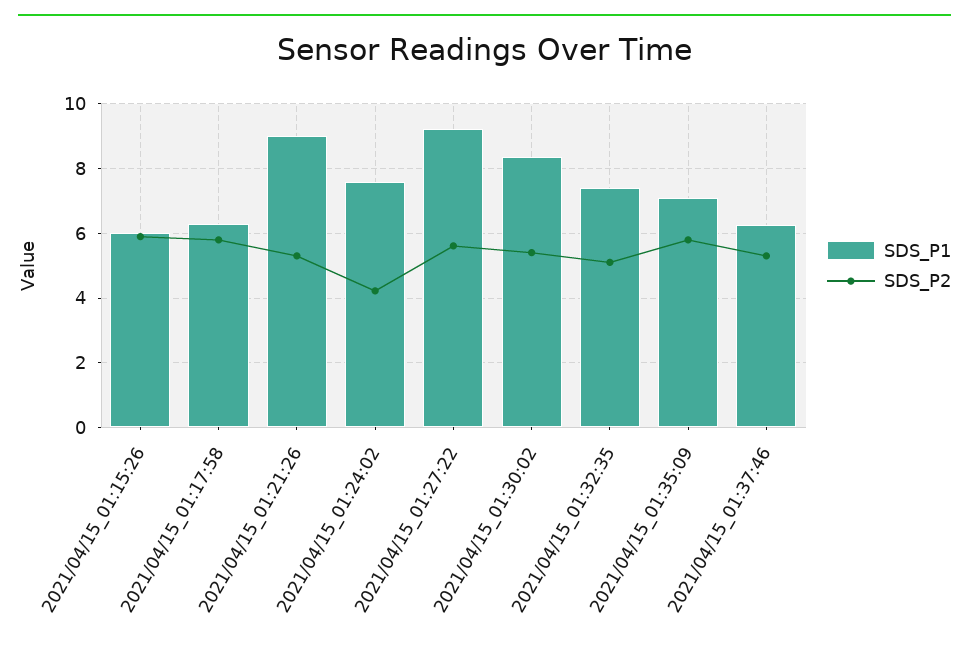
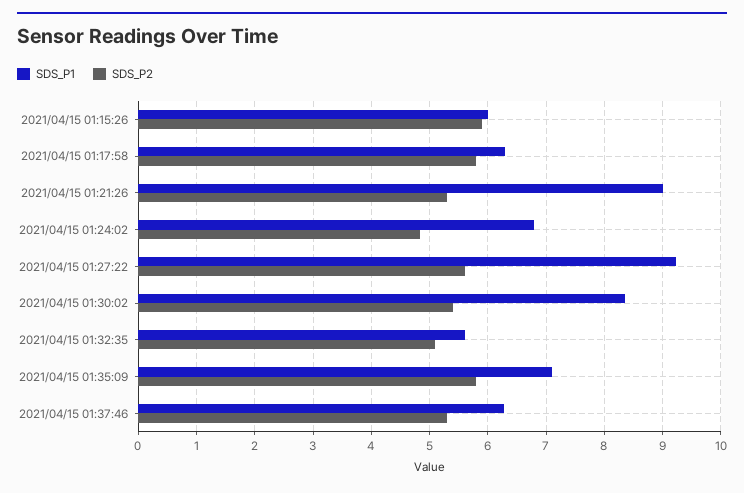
  {
    "SDS_P1": {
      "2021/04/15_01:15:26": 6,
      "2021/04/15_01:17:58": 6.4,
      "2021/04/15_01:21:26": 9,
-     "2021/04/15_01:24:02": 7.6,
+     "2021/04/15_01:24:02": 6.8,
      "2021/04/15_01:27:22": 9.2,
      "2021/04/15_01:30:02": 8.4,
-     "2021/04/15_01:32:35": 7.4,
+     "2021/04/15_01:32:35": 5.6,
      "2021/04/15_01:35:09": 7.2,
      "2021/04/15_01:37:46": 6.2
    },
    "SDS_P2": {
      "2021/04/15_01:15:26": 6,
      "2021/04/15_01:17:58": 5.8,
      "2021/04/15_01:21:26": 5.4,
-     "2021/04/15_01:24:02": 4.2,
+     "2021/04/15_01:24:02": 4.8,
      "2021/04/15_01:27:22": 5.6,
      "2021/04/15_01:30:02": 5.4,
      "2021/04/15_01:32:35": 5.2,
      "2021/04/15_01:35:09": 5.8,
      "2021/04/15_01:37:46": 5.4
    }
  }

